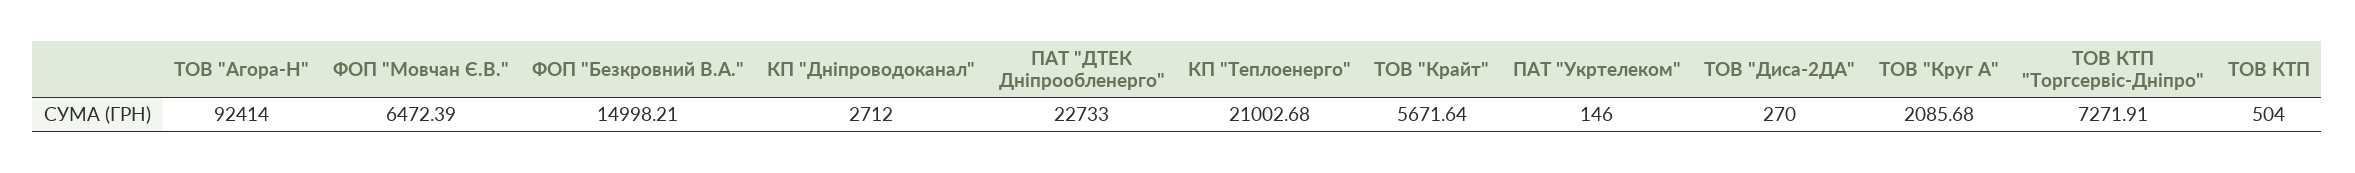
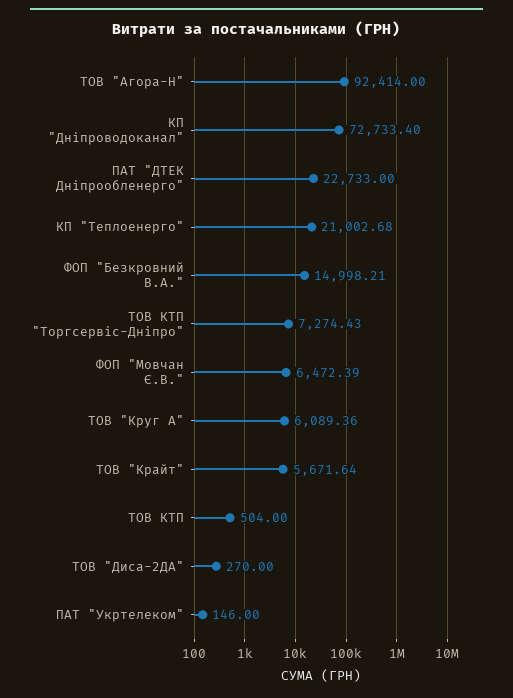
  {
    "ТОВ \"Агора-Н\"": 92414,
    "ФОП \"Мовчан Є.В.\"": 6472.39,
    "ФОП \"Безкровний В.А.\"": 14998.21,
-   "КП \"Дніпроводоканал\"": 2712,
+   "КП \"Дніпроводоканал\"": 72733.4,
    "ПАТ \"ДТЕК Дніпрообленерго\"": 22733,
    "КП \"Теплоенерго\"": 21002.68,
    "ТОВ \"Крайт\"": 5671.64,
    "ПАТ \"Укртелеком\"": 146,
    "ТОВ \"Диса-2ДА\"": 270,
-   "ТОВ \"Круг А\"": 2085.68,
+   "ТОВ \"Круг А\"": 6089.36,
-   "ТОВ КТП \"Торгсервіс-Дніпро\"": 7271.91,
+   "ТОВ КТП \"Торгсервіс-Дніпро\"": 7274.43,
    "ТОВ КТП": 504
  }

